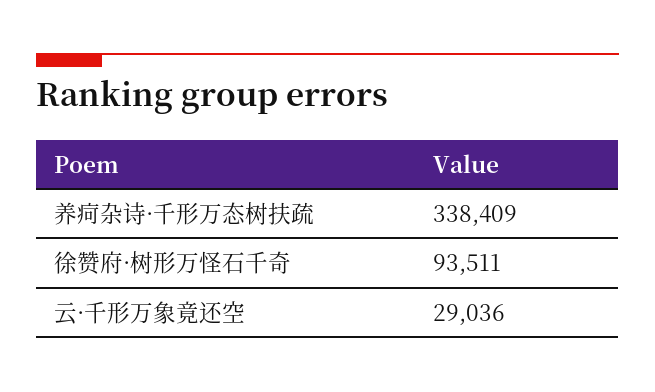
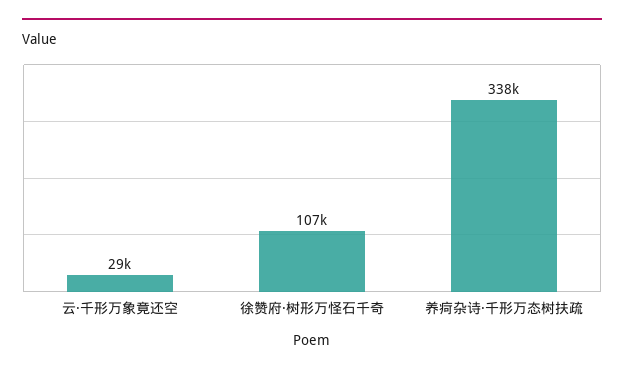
  {
    "养疴杂诗·千形万态树扶疏": 338409,
-   "徐赞府·树形万怪石千奇": 93511,
+   "徐赞府·树形万怪石千奇": 107000,
    "云·千形万象竟还空": 29036
  }

